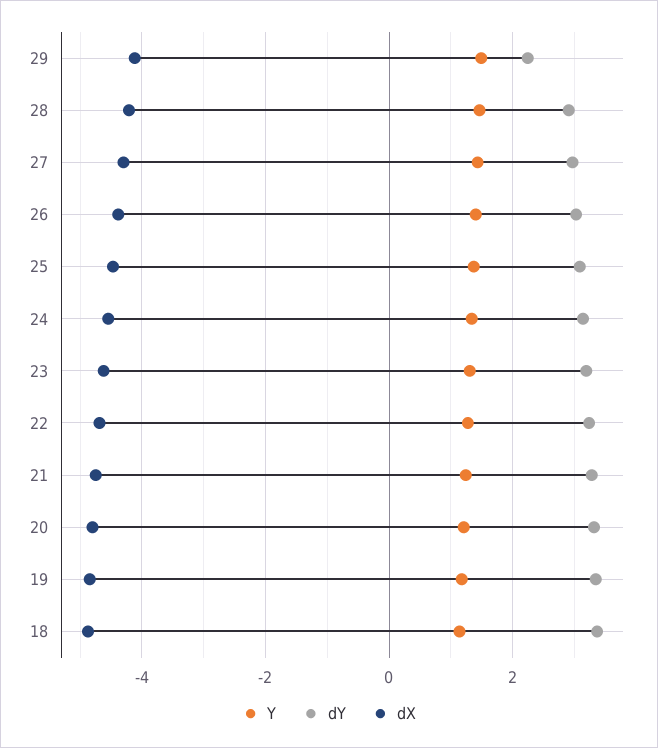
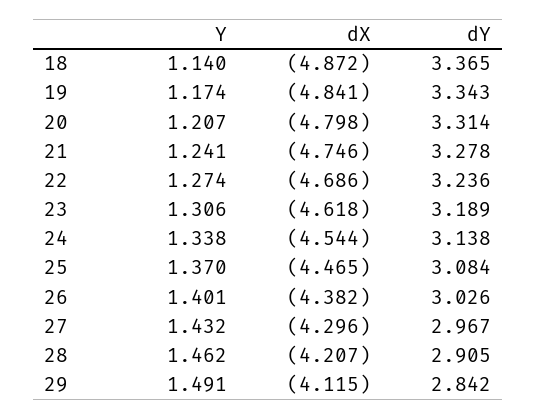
  {
    "Y": {
      "29": 1.491,
      "28": 1.462,
      "27": 1.432,
      "26": 1.401,
      "25": 1.37,
      "24": 1.338,
      "23": 1.306,
      "22": 1.274,
      "21": 1.241,
      "20": 1.207,
      "19": 1.174,
      "18": 1.14
    },
    "dY": {
-     "29": 2.2,
+     "29": 2.842,
      "28": 2.905,
      "27": 2.967,
      "26": 3.026,
      "25": 3.084,
      "24": 3.138,
      "23": 3.189,
      "22": 3.236,
      "21": 3.278,
      "20": 3.314,
      "19": 3.343,
      "18": 3.365
    },
    "dX": {
      "29": -4.115,
      "28": -4.207,
      "27": -4.296,
      "26": -4.382,
      "25": -4.465,
      "24": -4.544,
      "23": -4.618,
      "22": -4.686,
      "21": -4.746,
      "20": -4.798,
      "19": -4.841,
      "18": -4.872
    }
  }

